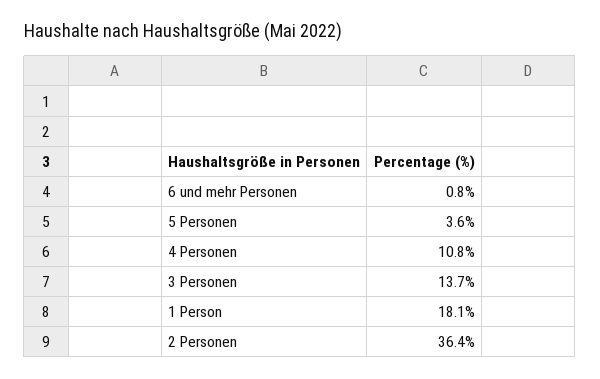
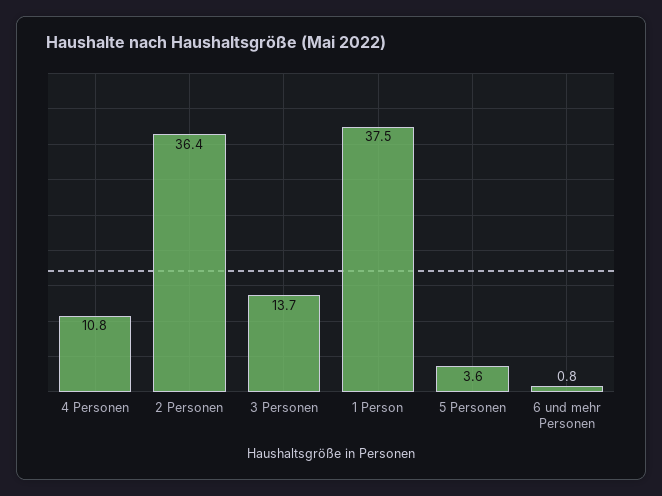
  {
    "6 und mehr Personen": 0.8,
    "5 Personen": 3.6,
    "4 Personen": 10.8,
    "3 Personen": 13.7,
-   "1 Person": 18.1,
+   "1 Person": 37.5,
    "2 Personen": 36.4
  }

